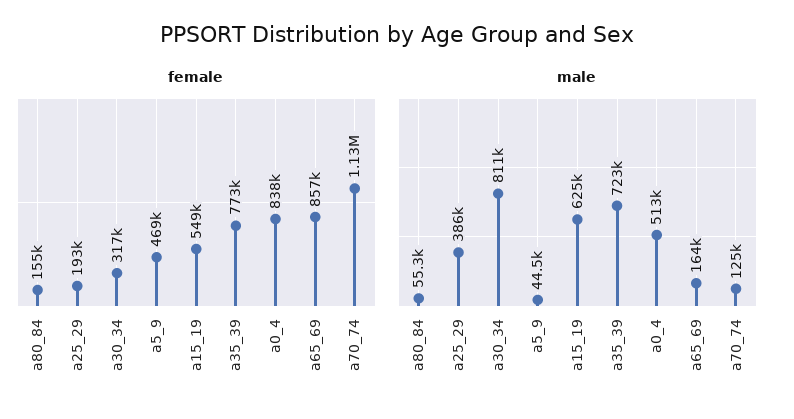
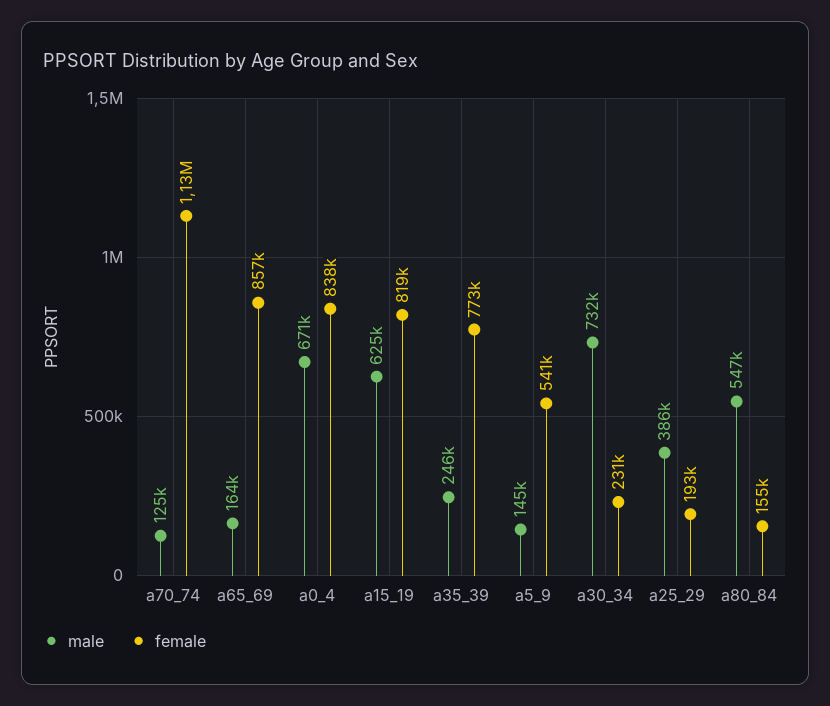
  {
    "female": {
      "a80_84": 155000,
      "a25_29": 193000,
-     "a30_34": 317000,
+     "a30_34": 231000,
-     "a5_9": 469000,
+     "a5_9": 541000,
-     "a15_19": 549000,
+     "a15_19": 819000,
      "a35_39": 773000,
      "a0_4": 838000,
      "a65_69": 857000,
      "a70_74": 1130000
    },
    "male": {
-     "a80_84": 55300,
+     "a80_84": 547000,
      "a25_29": 386000,
-     "a30_34": 811000,
+     "a30_34": 732000,
-     "a5_9": 44500,
+     "a5_9": 145000,
      "a15_19": 625000,
-     "a35_39": 723000,
+     "a35_39": 246000,
-     "a0_4": 513000,
+     "a0_4": 671000,
      "a65_69": 164000,
      "a70_74": 125000
    }
  }

